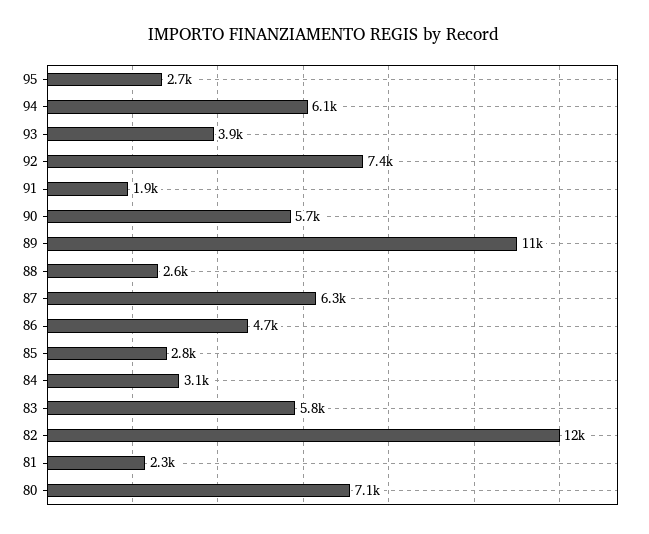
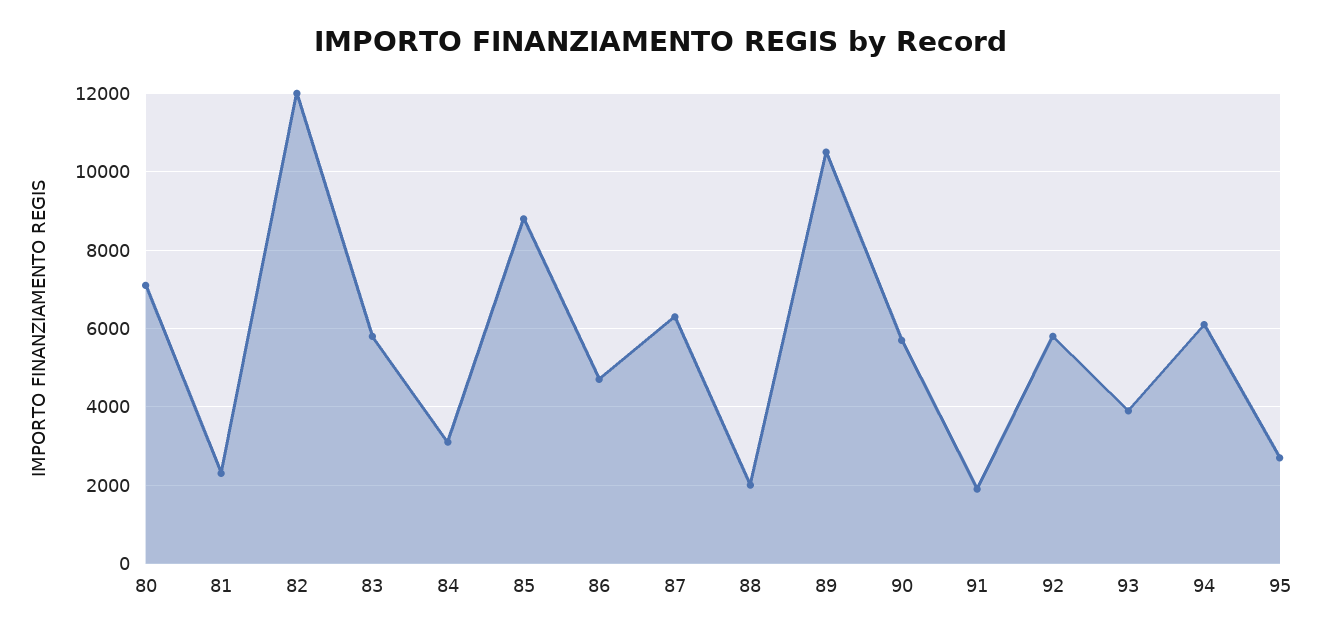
  {
    "95": 2700,
    "94": 6100,
    "93": 3900,
-   "92": 7400,
+   "92": 5800,
    "91": 1900,
    "90": 5700,
    "89": 11000,
-   "88": 2600,
+   "88": 2000,
    "87": 6300,
    "86": 4700,
-   "85": 2800,
+   "85": 8800,
    "84": 3100,
    "83": 5800,
    "82": 12000,
    "81": 2300,
    "80": 7100
  }

